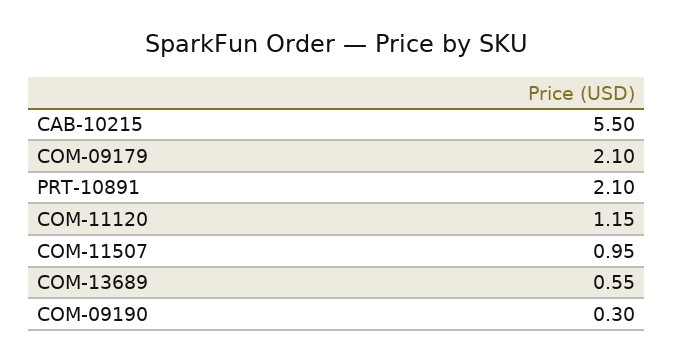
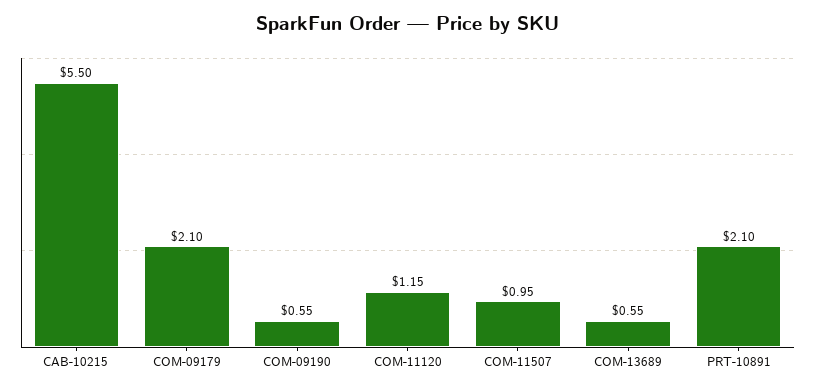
  {
    "CAB-10215": 5.5,
    "COM-09179": 2.1,
    "PRT-10891": 2.1,
    "COM-11120": 1.15,
    "COM-11507": 0.95,
    "COM-13689": 0.55,
-   "COM-09190": 0.3
+   "COM-09190": 0.55
  }

